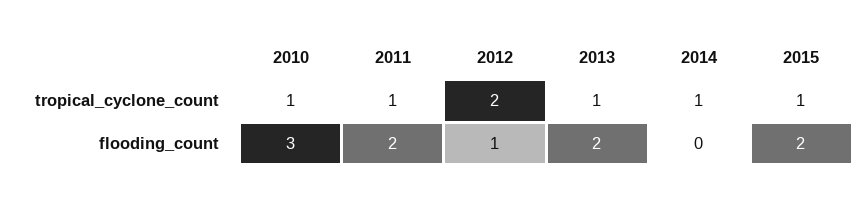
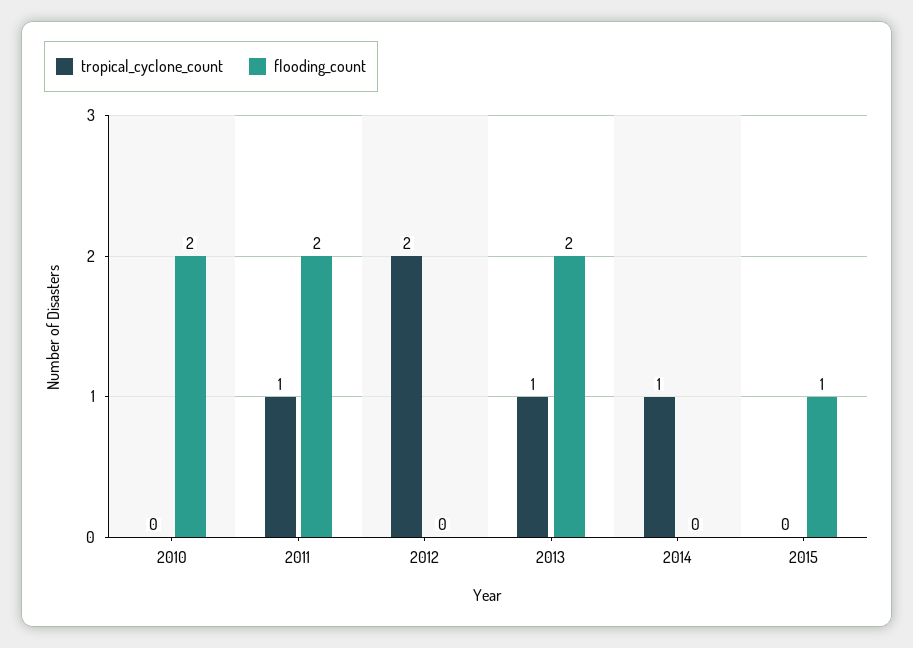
  {
    "tropical_cyclone_count": {
-     "2010": 1,
+     "2010": 0,
      "2011": 1,
      "2012": 2,
      "2013": 1,
      "2014": 1,
-     "2015": 1
+     "2015": 0
    },
    "flooding_count": {
-     "2010": 3,
+     "2010": 2,
      "2011": 2,
-     "2012": 1,
+     "2012": 0,
      "2013": 2,
      "2014": 0,
-     "2015": 2
+     "2015": 1
    }
  }

